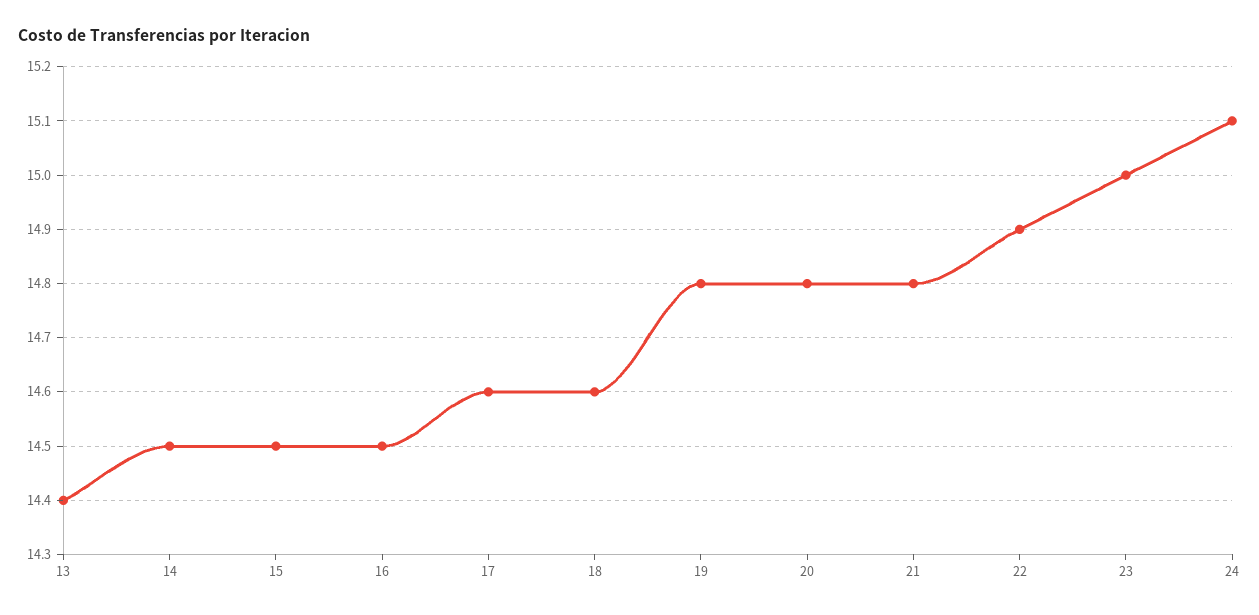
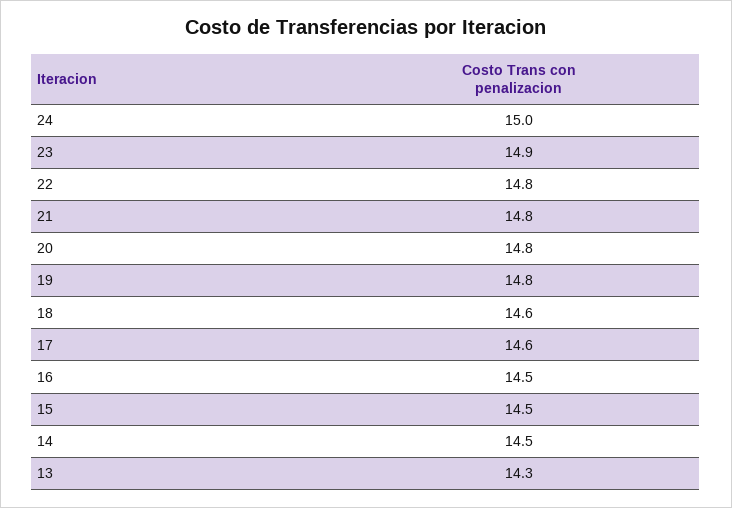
  {
-   "13": 14.4,
+   "13": 14.3,
    "14": 14.5,
    "15": 14.5,
    "16": 14.5,
    "17": 14.6,
    "18": 14.6,
    "19": 14.8,
    "20": 14.8,
    "21": 14.8,
-   "22": 14.9,
+   "22": 14.8,
-   "23": 15,
+   "23": 14.9,
-   "24": 15.1
+   "24": 15
  }

